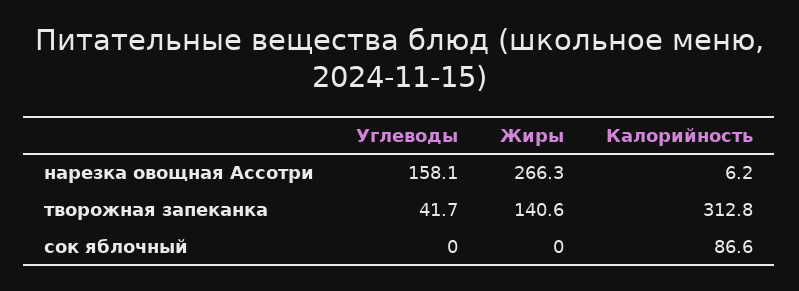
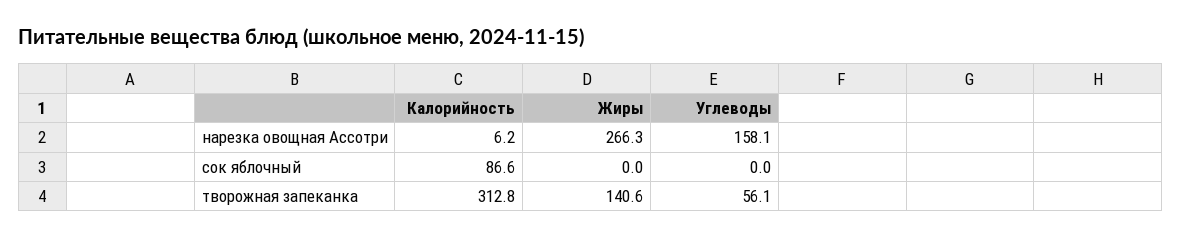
  {
    "Углеводы": {
      "нарезка овощная Ассотри": 158.1,
-     "творожная запеканка": 41.7,
+     "творожная запеканка": 56.1,
      "сок яблочный": 0
    },
    "Жиры": {
      "нарезка овощная Ассотри": 266.3,
      "творожная запеканка": 140.6,
      "сок яблочный": 0
    },
    "Калорийность": {
      "нарезка овощная Ассотри": 6.2,
      "творожная запеканка": 312.8,
      "сок яблочный": 86.6
    }
  }

